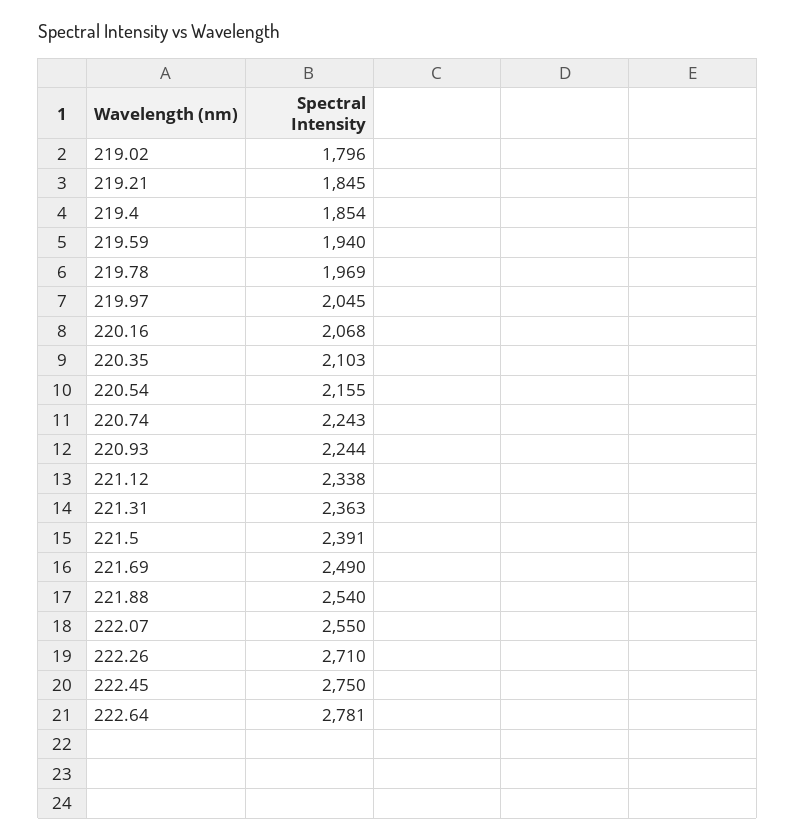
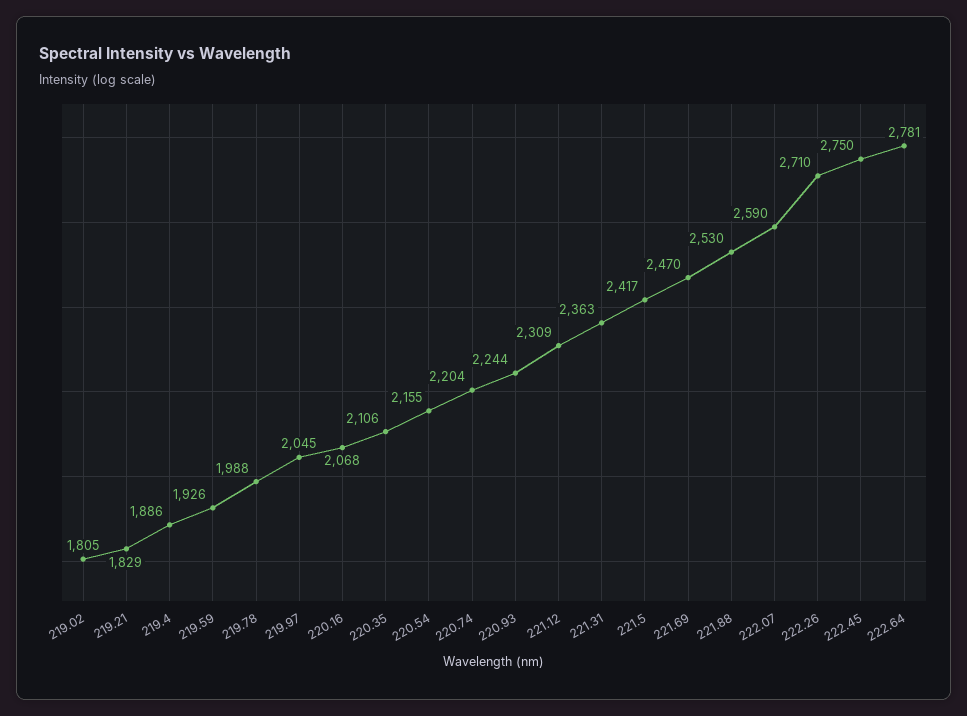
  {
-   "219.02": 1796,
+   "219.02": 1805,
-   "219.21": 1845,
+   "219.21": 1829,
-   "219.4": 1854,
+   "219.4": 1886,
-   "219.59": 1940,
+   "219.59": 1926,
-   "219.78": 1969,
+   "219.78": 1988,
    "219.97": 2045,
    "220.16": 2068,
-   "220.35": 2103,
+   "220.35": 2106,
    "220.54": 2155,
-   "220.74": 2243,
+   "220.74": 2204,
    "220.93": 2244,
-   "221.12": 2338,
+   "221.12": 2309,
    "221.31": 2363,
-   "221.5": 2391,
+   "221.5": 2417,
-   "221.69": 2490,
+   "221.69": 2470,
-   "221.88": 2540,
+   "221.88": 2530,
-   "222.07": 2550,
+   "222.07": 2590,
    "222.26": 2710,
    "222.45": 2750,
    "222.64": 2781
  }

